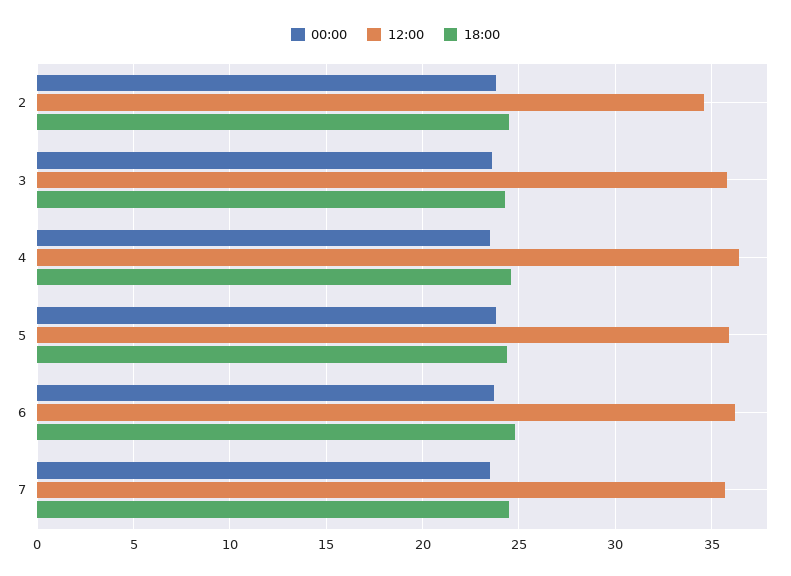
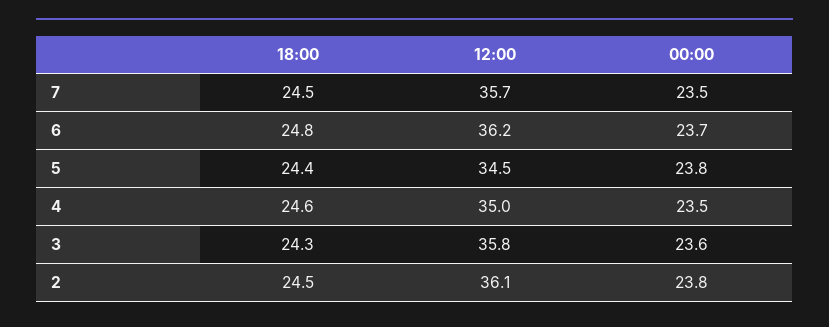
  {
    "00:00": {
      "2": 23.8,
      "3": 23.6,
      "4": 23.5,
      "5": 23.8,
      "6": 23.7,
      "7": 23.5
    },
    "12:00": {
-     "2": 34.5,
+     "2": 36.1,
      "3": 35.8,
-     "4": 36.5,
+     "4": 35,
-     "5": 36,
+     "5": 34.5,
      "6": 36.2,
      "7": 35.7
    },
    "18:00": {
      "2": 24.5,
      "3": 24.3,
      "4": 24.6,
      "5": 24.4,
      "6": 24.8,
      "7": 24.5
    }
  }

